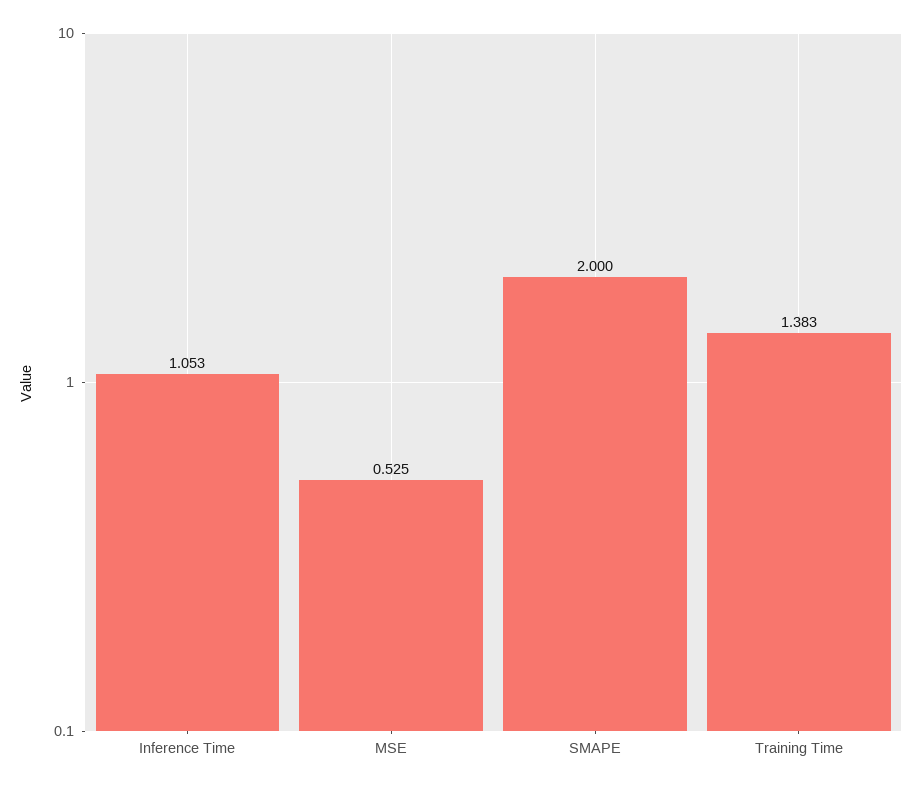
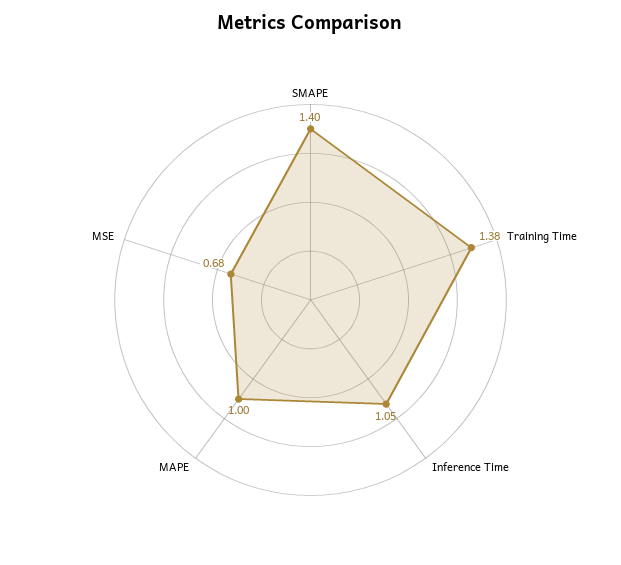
  {
    "Inference Time": 1.053,
-   "MSE": 0.525,
+   "MSE": 0.68,
-   "SMAPE": 2,
+   "SMAPE": 1.4,
-   "Training Time": 1.383
+   "Training Time": 1.383,
+   "MAPE": 1
  }

